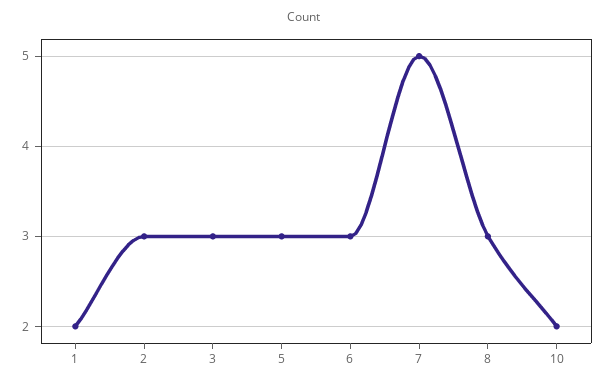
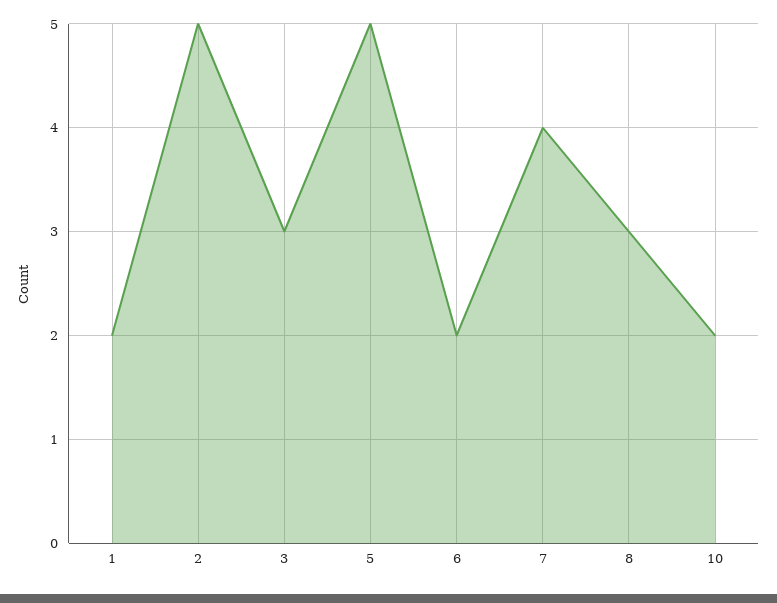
  {
    "1": 2,
-   "2": 3,
+   "2": 5,
    "3": 3,
-   "5": 3,
+   "5": 5,
-   "6": 3,
+   "6": 2,
-   "7": 5,
+   "7": 4,
    "8": 3,
    "10": 2
  }

